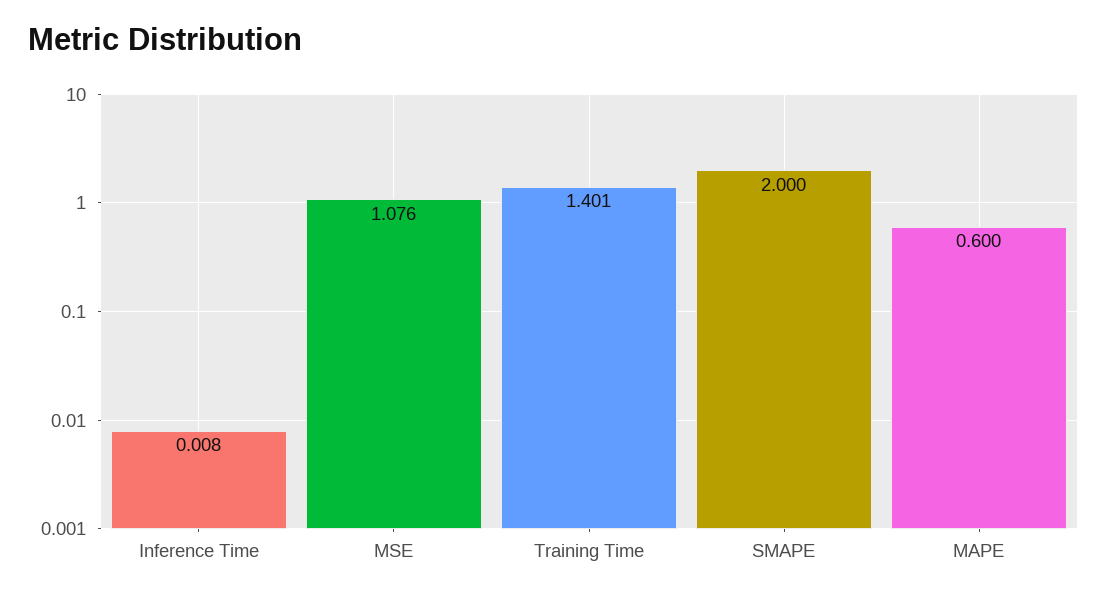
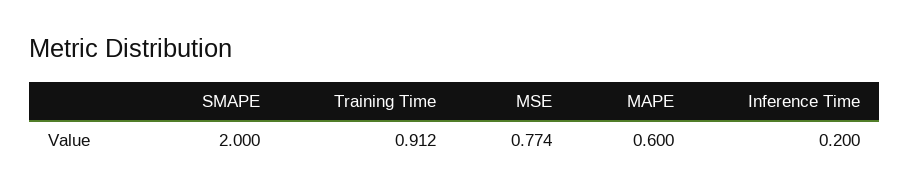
  {
-   "Inference Time": 0.008,
+   "Inference Time": 0.2,
-   "MSE": 1.076,
+   "MSE": 0.774,
-   "Training Time": 1.401,
+   "Training Time": 0.912,
    "SMAPE": 2,
    "MAPE": 0.6
  }

